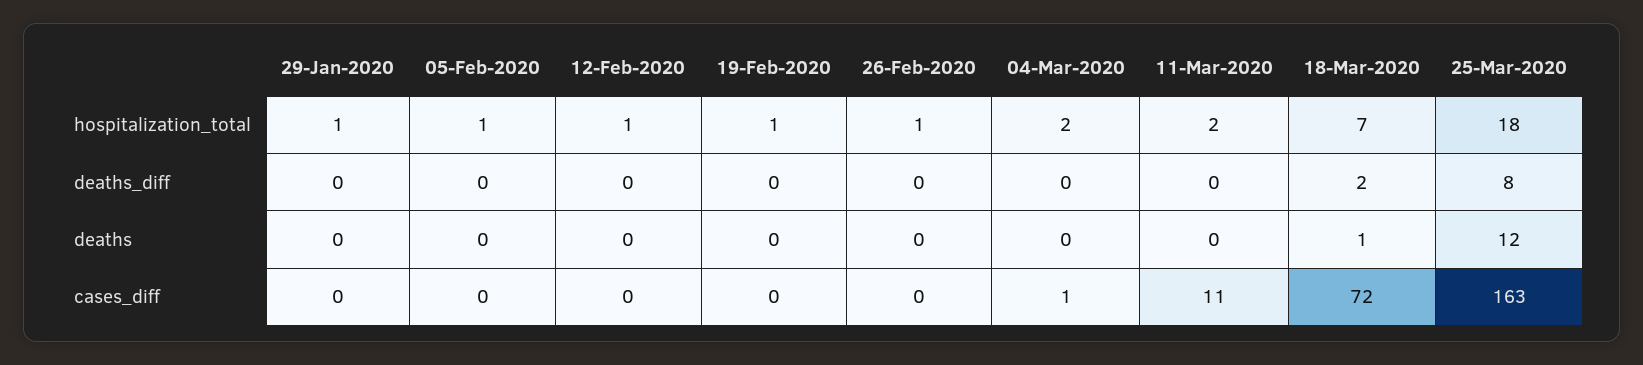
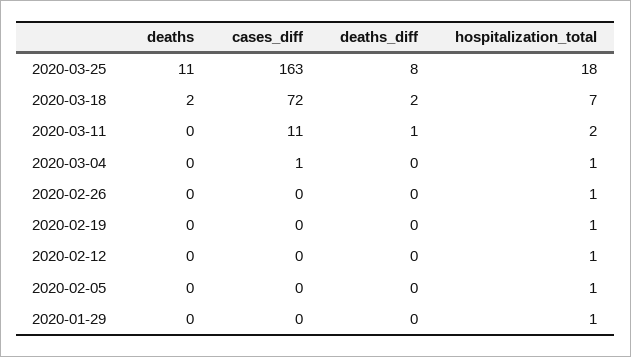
  {
    "29-Jan-2020": {
      "hospitalization_total": 1,
      "deaths_diff": 0,
      "deaths": 0,
      "cases_diff": 0
    },
    "05-Feb-2020": {
      "hospitalization_total": 1,
      "deaths_diff": 0,
      "deaths": 0,
      "cases_diff": 0
    },
    "12-Feb-2020": {
      "hospitalization_total": 1,
      "deaths_diff": 0,
      "deaths": 0,
      "cases_diff": 0
    },
    "19-Feb-2020": {
      "hospitalization_total": 1,
      "deaths_diff": 0,
      "deaths": 0,
      "cases_diff": 0
    },
    "26-Feb-2020": {
      "hospitalization_total": 1,
      "deaths_diff": 0,
      "deaths": 0,
      "cases_diff": 0
    },
    "04-Mar-2020": {
-     "hospitalization_total": 2,
+     "hospitalization_total": 1,
      "deaths_diff": 0,
      "deaths": 0,
      "cases_diff": 1
    },
    "11-Mar-2020": {
      "hospitalization_total": 2,
-     "deaths_diff": 0,
+     "deaths_diff": 1,
      "deaths": 0,
      "cases_diff": 11
    },
    "18-Mar-2020": {
      "hospitalization_total": 7,
      "deaths_diff": 2,
-     "deaths": 1,
+     "deaths": 2,
      "cases_diff": 72
    },
    "25-Mar-2020": {
      "hospitalization_total": 18,
      "deaths_diff": 8,
-     "deaths": 12,
+     "deaths": 11,
      "cases_diff": 163
    }
  }

